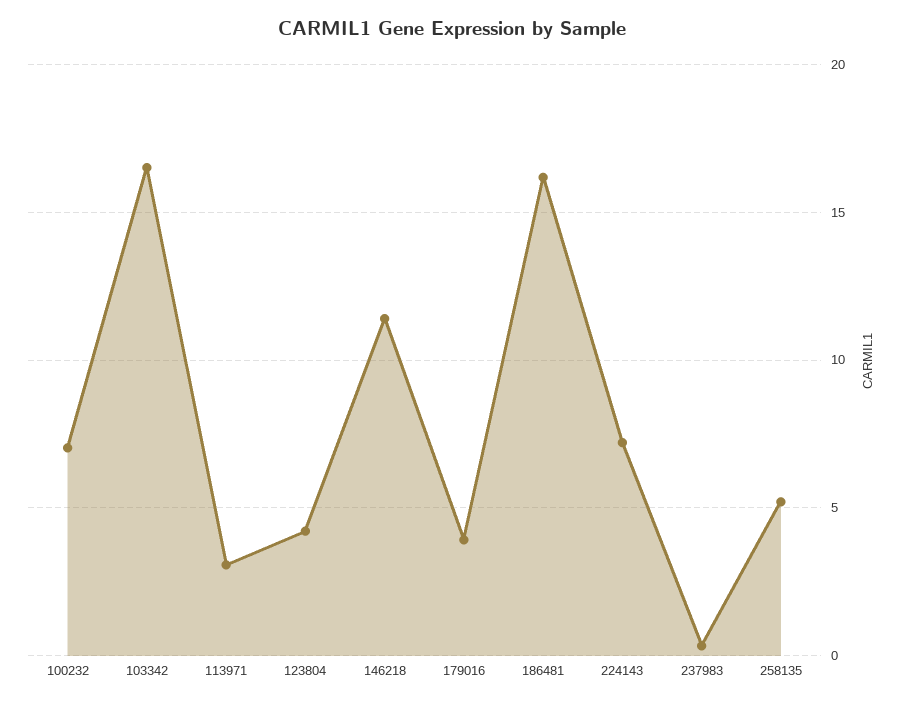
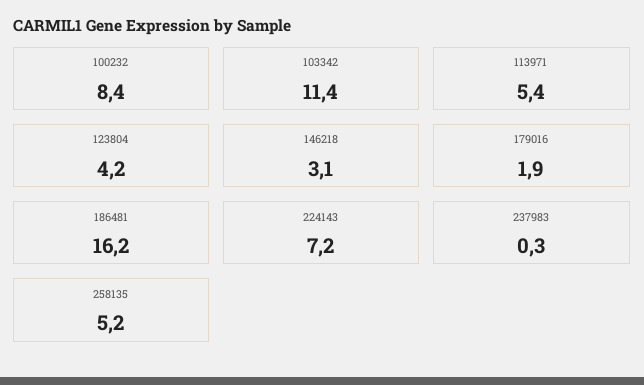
  {
-   "100232": 7,
+   "100232": 8.4,
-   "103342": 16.5,
+   "103342": 11.4,
-   "113971": 3,
+   "113971": 5.4,
    "123804": 4.2,
-   "146218": 11.5,
+   "146218": 3.1,
-   "179016": 4,
+   "179016": 1.9,
    "186481": 16.2,
    "224143": 7.2,
    "237983": 0.3,
    "258135": 5.2
  }

